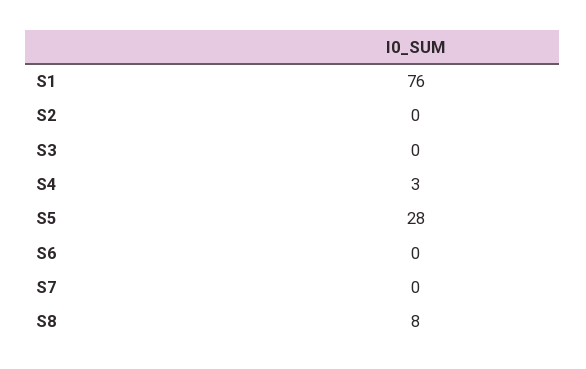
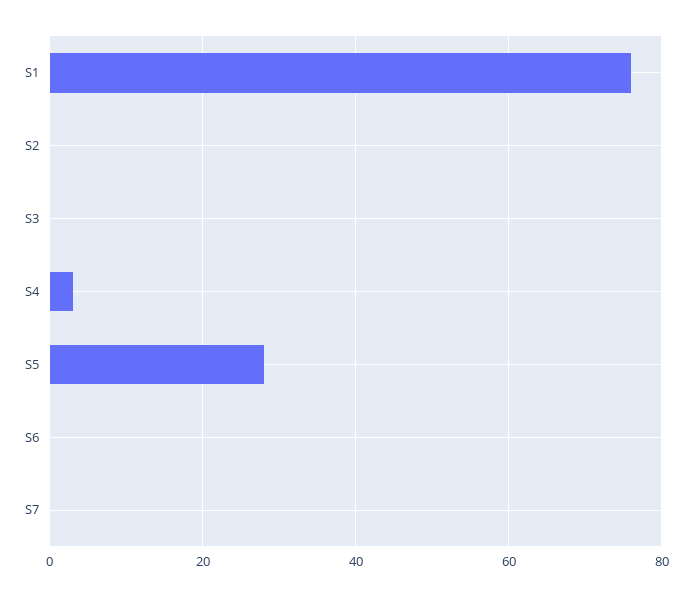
  {
    "S1": 76,
    "S2": 0,
    "S3": 0,
    "S4": 3,
    "S5": 28,
    "S6": 0,
-   "S7": 0,
+   "S7": 0
-   "S8": 8
  }

